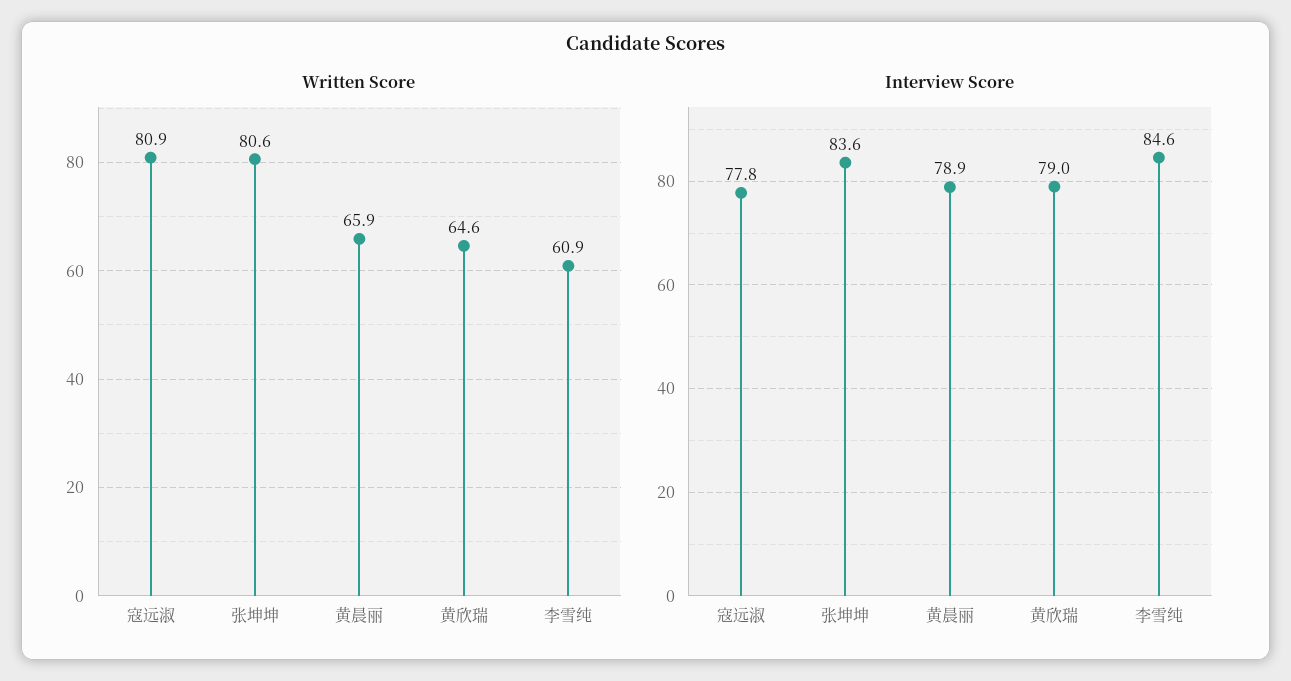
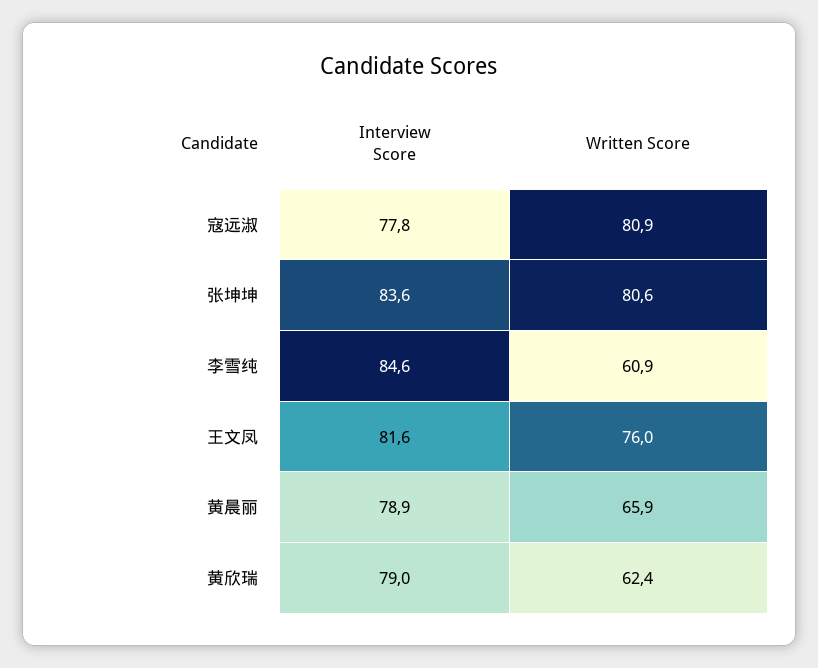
  {
    "Written Score": {
      "寇远淑": 80.9,
      "张坤坤": 80.6,
      "黄晨丽": 65.9,
-     "黄欣瑞": 64.6,
+     "黄欣瑞": 62.4,
-     "李雪纯": 60.9
+     "李雪纯": 60.9,
+     "王文凤": 76
    },
    "Interview Score": {
      "寇远淑": 77.8,
      "张坤坤": 83.6,
      "黄晨丽": 78.9,
      "黄欣瑞": 79,
-     "李雪纯": 84.6
+     "李雪纯": 84.6,
+     "王文凤": 81.6
    }
  }

